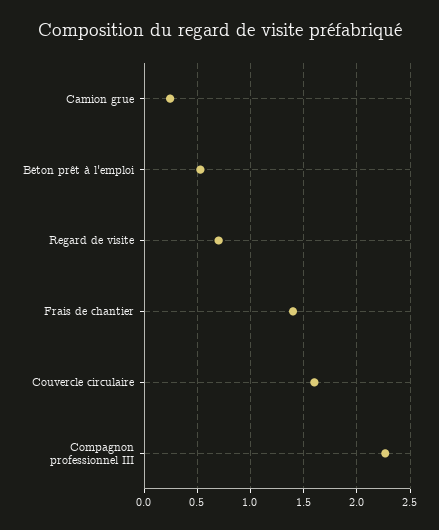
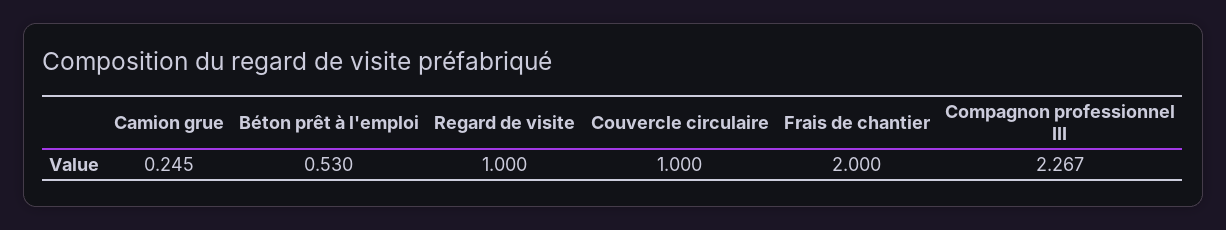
  {
    "Camion grue": 0.245,
    "Béton prêt à l'emploi": 0.53,
-   "Regard de visite": 0.7,
+   "Regard de visite": 1,
-   "Frais de chantier": 1.4,
+   "Frais de chantier": 2,
-   "Couvercle circulaire": 1.6,
+   "Couvercle circulaire": 1,
    "Compagnon professionnel III": 2.267
  }

